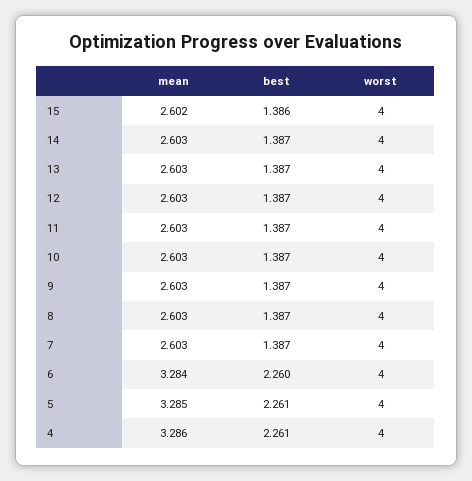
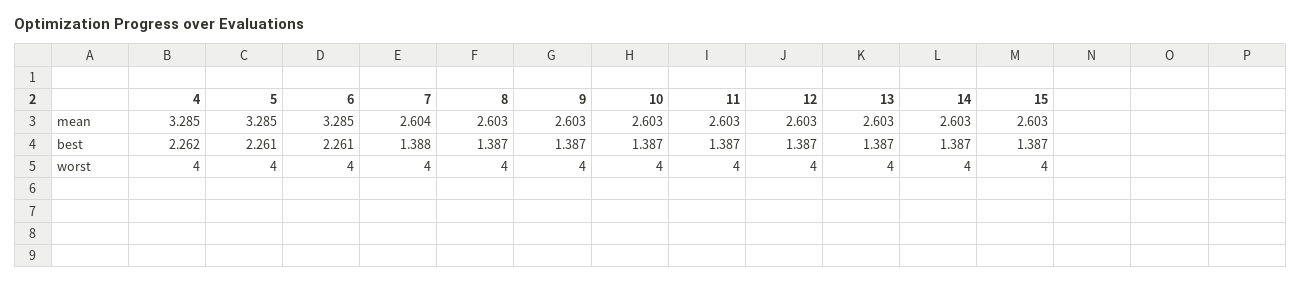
  {
    "mean": {
-     "15": 2.602,
+     "15": 2.603,
      "14": 2.603,
      "13": 2.603,
      "12": 2.603,
      "11": 2.603,
      "10": 2.603,
      "9": 2.603,
      "8": 2.603,
-     "7": 2.603,
+     "7": 2.604,
-     "6": 3.284,
+     "6": 3.285,
      "5": 3.285,
-     "4": 3.286
+     "4": 3.285
    },
    "best": {
-     "15": 1.386,
+     "15": 1.387,
      "14": 1.387,
      "13": 1.387,
      "12": 1.387,
      "11": 1.387,
      "10": 1.387,
      "9": 1.387,
      "8": 1.387,
-     "7": 1.387,
+     "7": 1.388,
-     "6": 2.26,
+     "6": 2.261,
      "5": 2.261,
-     "4": 2.261
+     "4": 2.262
    },
    "worst": {
      "15": 4,
      "14": 4,
      "13": 4,
      "12": 4,
      "11": 4,
      "10": 4,
      "9": 4,
      "8": 4,
      "7": 4,
      "6": 4,
      "5": 4,
      "4": 4
    }
  }

